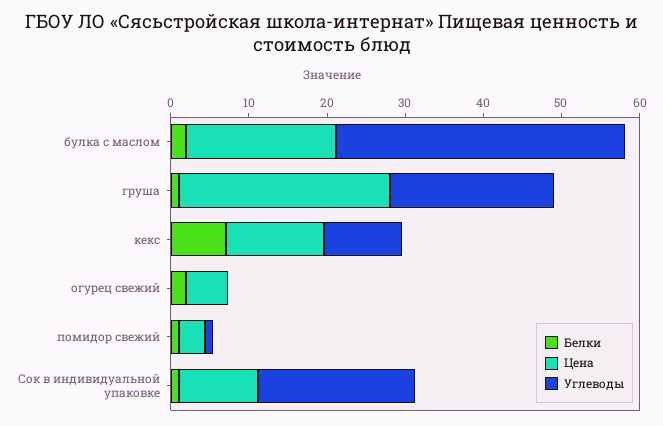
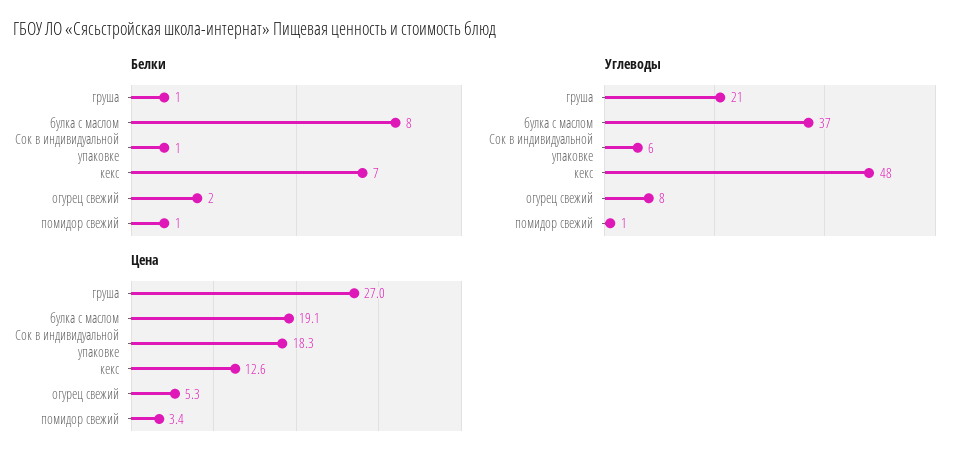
  {
    "Белки": {
-     "булка с маслом": 2,
+     "булка с маслом": 8,
      "груша": 1,
      "кекс": 7,
      "огурец свежий": 2,
      "помидор свежий": 1,
      "Сок в индивидуальной упаковке": 1
    },
    "Цена": {
      "булка с маслом": 19.1,
      "груша": 27,
      "кекс": 12.6,
      "огурец свежий": 5.3,
      "помидор свежий": 3.4,
-     "Сок в индивидуальной упаковке": 10
+     "Сок в индивидуальной упаковке": 18.3
    },
    "Углеводы": {
      "булка с маслом": 37,
      "груша": 21,
-     "кекс": 10,
+     "кекс": 48,
-     "огурец свежий": 0,
+     "огурец свежий": 8,
      "помидор свежий": 1,
-     "Сок в индивидуальной упаковке": 20
+     "Сок в индивидуальной упаковке": 6
    }
  }

